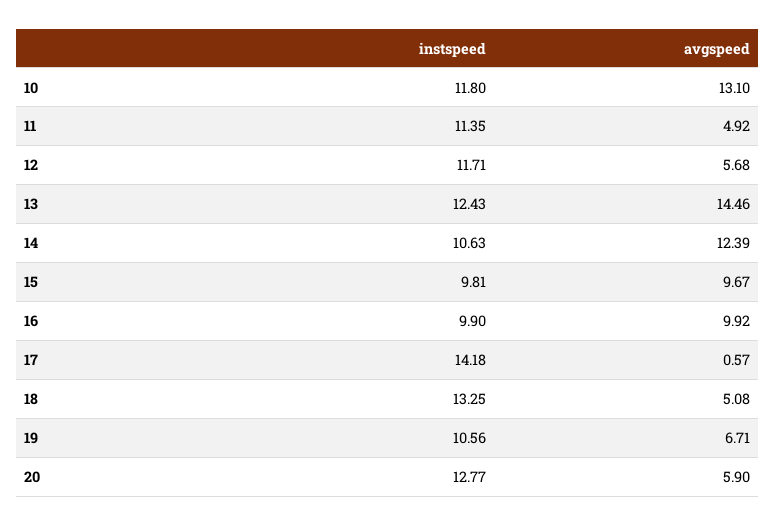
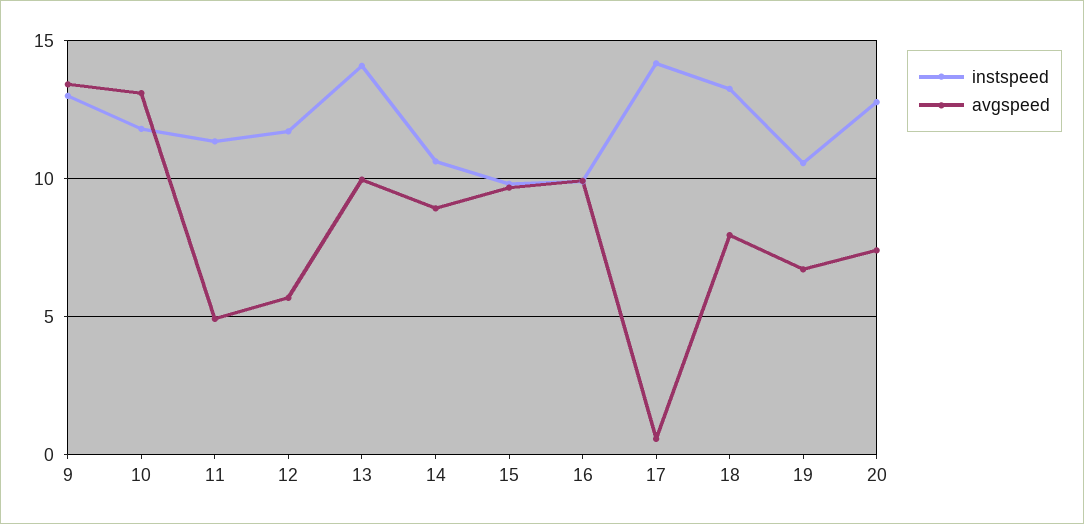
  {
    "instspeed": {
      "10": 11.8,
      "11": 11.35,
      "12": 11.71,
-     "13": 12.43,
+     "13": 14,
      "14": 10.63,
      "15": 9.81,
      "16": 9.9,
      "17": 14.18,
      "18": 13.25,
      "19": 10.56,
-     "20": 12.77
+     "20": 12.77,
+     "9": 13
    },
    "avgspeed": {
      "10": 13.1,
      "11": 4.92,
      "12": 5.68,
-     "13": 14.46,
+     "13": 10,
-     "14": 12.39,
+     "14": 9,
      "15": 9.67,
      "16": 9.92,
      "17": 0.57,
-     "18": 5.08,
+     "18": 8,
      "19": 6.71,
-     "20": 5.9
+     "20": 7.5,
+     "9": 13.5
    }
  }

